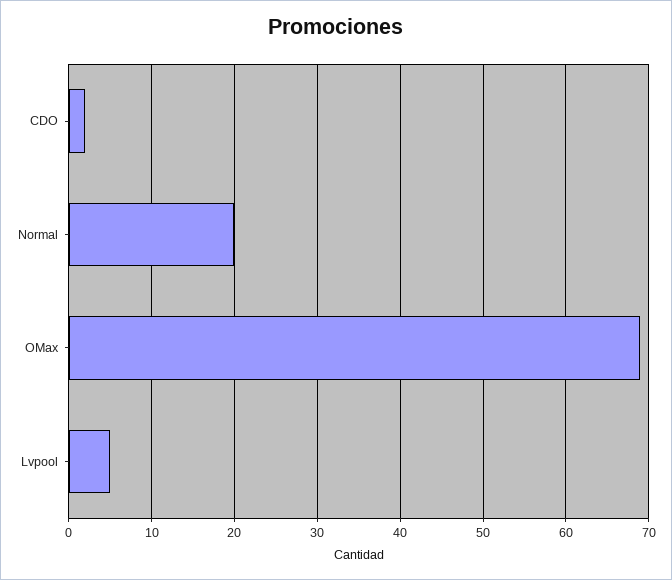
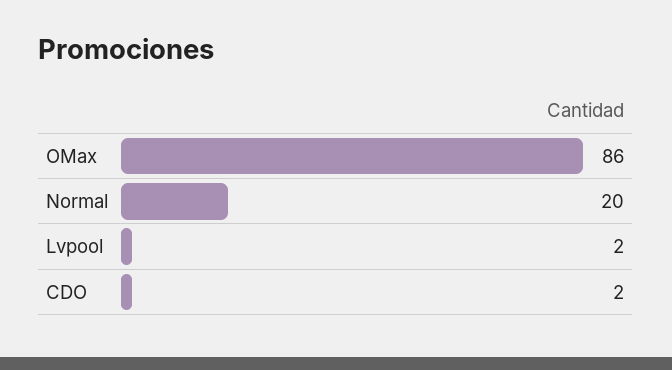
  {
    "CDO": 2,
    "Normal": 20,
-   "OMax": 69,
+   "OMax": 86,
-   "Lvpool": 5
+   "Lvpool": 2
  }

